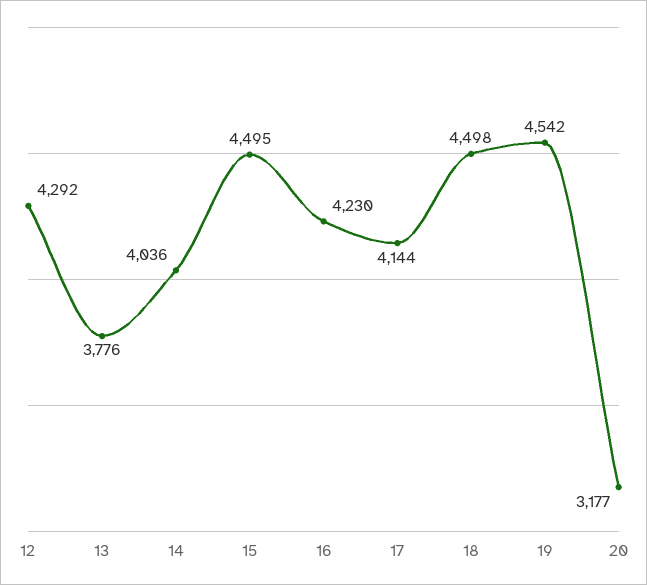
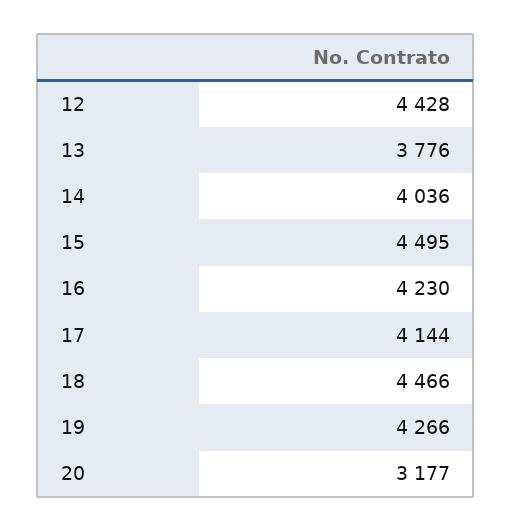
  {
-   "12": 4292,
+   "12": 4428,
    "13": 3776,
    "14": 4036,
    "15": 4495,
    "16": 4230,
    "17": 4144,
-   "18": 4498,
+   "18": 4466,
-   "19": 4542,
+   "19": 4266,
    "20": 3177
  }

